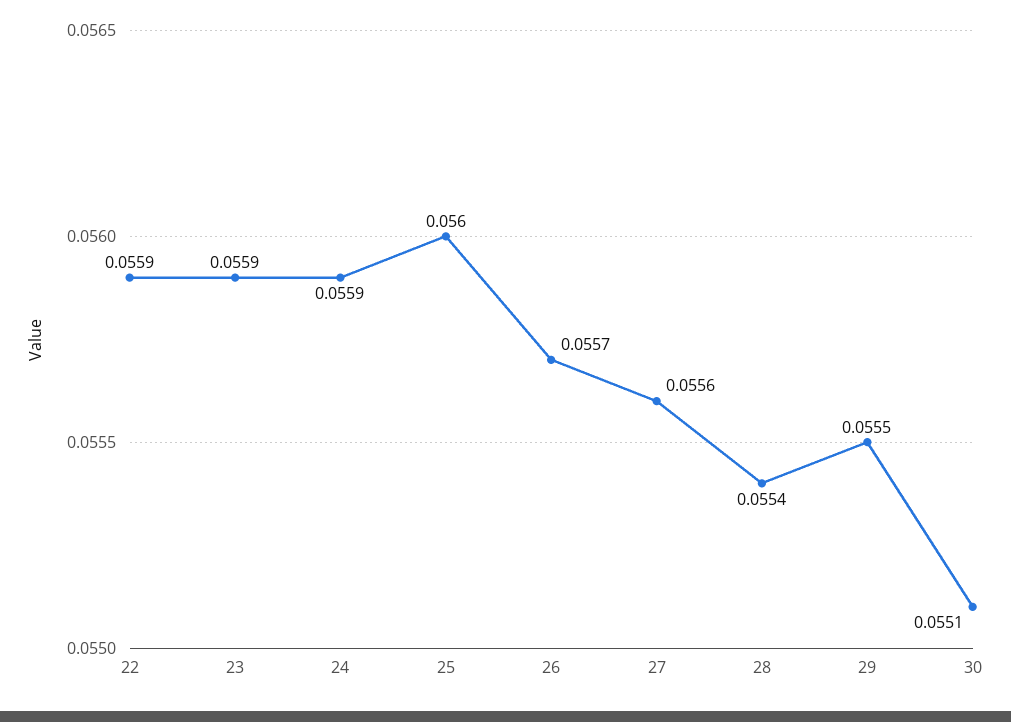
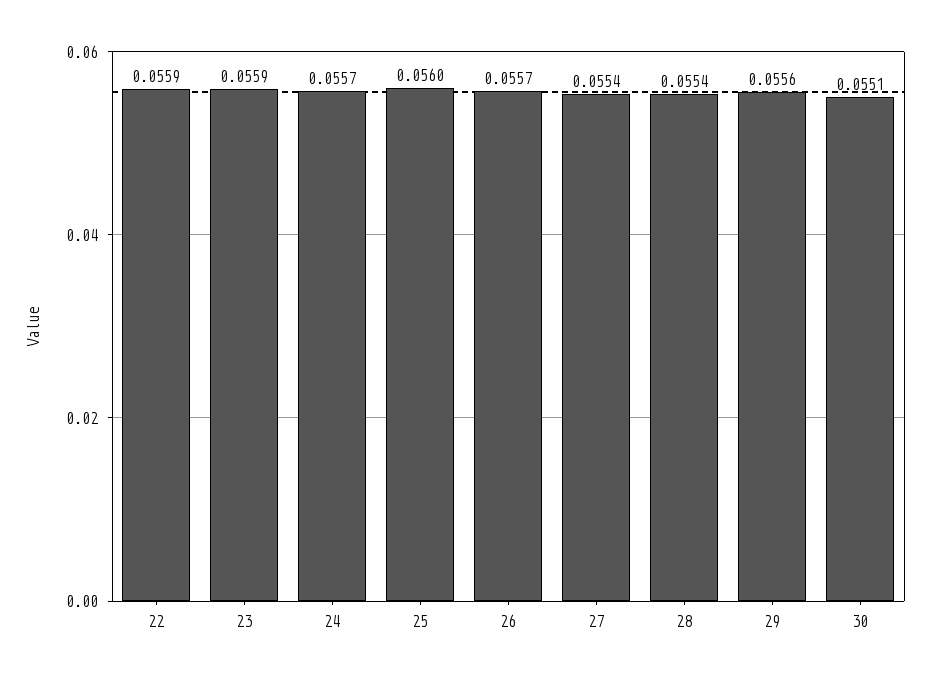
  {
    "22": 0.0559,
    "23": 0.0559,
-   "24": 0.0559,
+   "24": 0.0557,
    "25": 0.056,
    "26": 0.0557,
-   "27": 0.0556,
+   "27": 0.0554,
    "28": 0.0554,
-   "29": 0.0555,
+   "29": 0.0556,
    "30": 0.0551
  }

